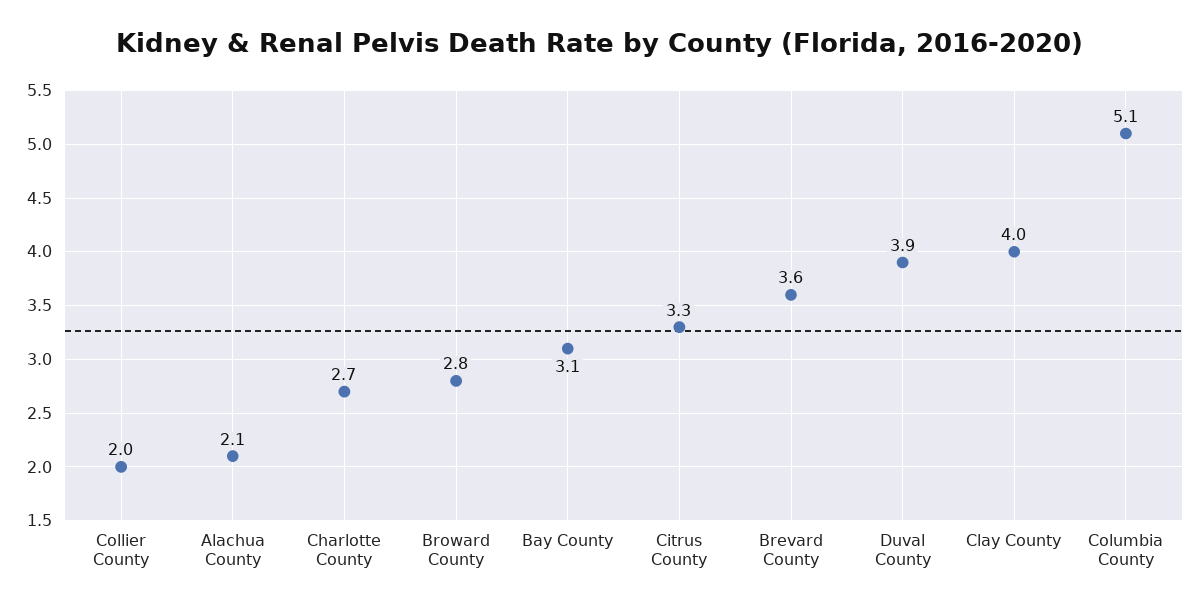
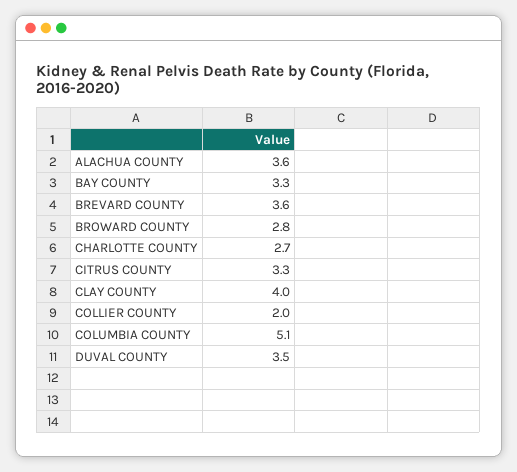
  {
    "Collier County": 2,
-   "Alachua County": 2.1,
+   "Alachua County": 3.6,
    "Charlotte County": 2.7,
    "Broward County": 2.8,
-   "Bay County": 3.1,
+   "Bay County": 3.3,
    "Citrus County": 3.3,
    "Brevard County": 3.6,
-   "Duval County": 3.9,
+   "Duval County": 3.5,
    "Clay County": 4,
    "Columbia County": 5.1
  }

